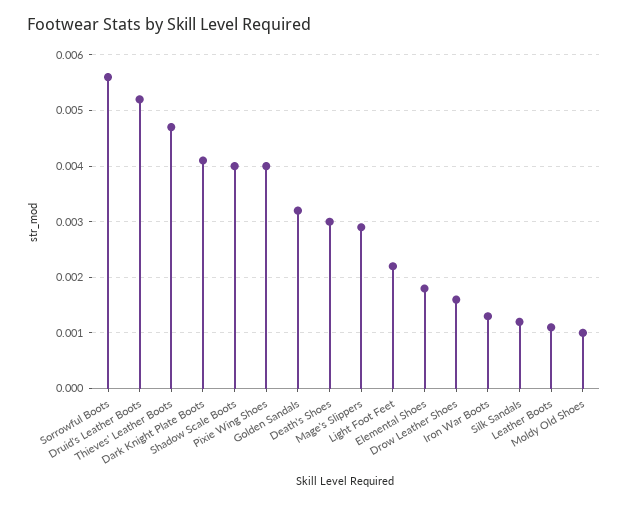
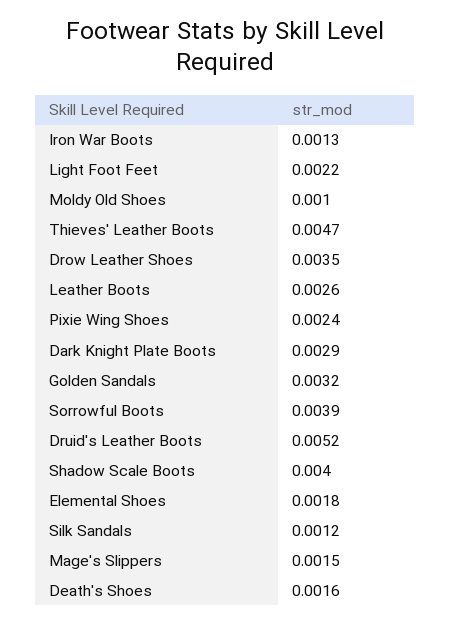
  {
-   "Sorrowful Boots": 0.0055,
+   "Sorrowful Boots": 0.0039,
    "Druid's Leather Boots": 0.0052,
    "Thieves' Leather Boots": 0.0047,
-   "Dark Knight Plate Boots": 0.004,
+   "Dark Knight Plate Boots": 0.0029,
    "Shadow Scale Boots": 0.004,
-   "Pixie Wing Shoes": 0.004,
+   "Pixie Wing Shoes": 0.0024,
    "Golden Sandals": 0.0032,
-   "Death's Shoes": 0.003,
+   "Death's Shoes": 0.0016,
-   "Mage's Slippers": 0.003,
+   "Mage's Slippers": 0.0015,
    "Light Foot Feet": 0.0022,
    "Elemental Shoes": 0.0018,
-   "Drow Leather Shoes": 0.0015,
+   "Drow Leather Shoes": 0.0035,
    "Iron War Boots": 0.0013,
    "Silk Sandals": 0.0012,
-   "Leather Boots": 0.001,
+   "Leather Boots": 0.0026,
    "Moldy Old Shoes": 0.001
  }

